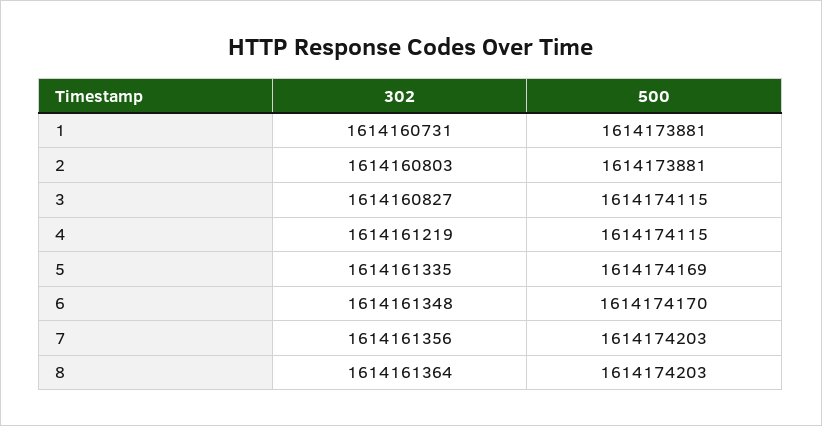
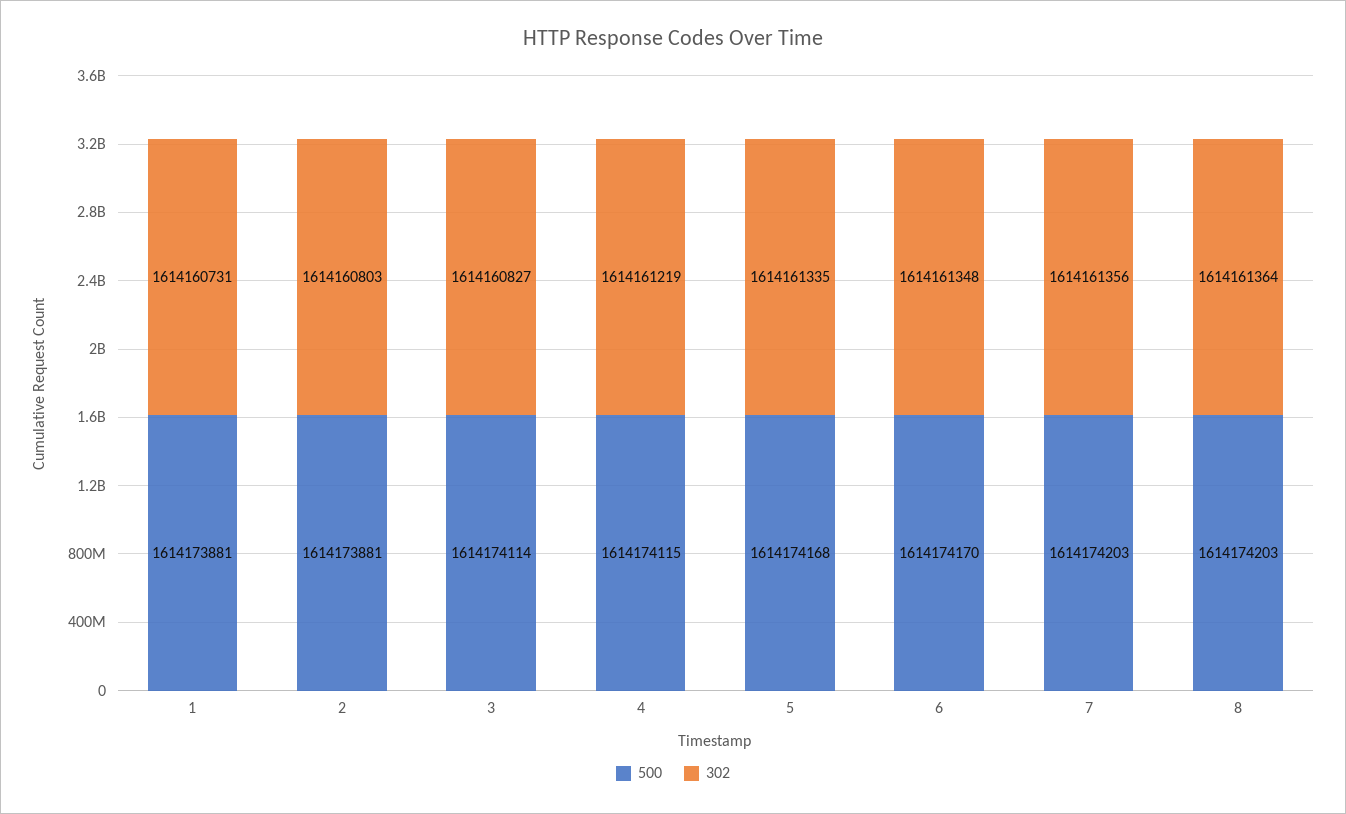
  {
    "302": {
      "1": 1614160731,
      "2": 1614160803,
      "3": 1614160827,
      "4": 1614161219,
      "5": 1614161335,
      "6": 1614161348,
      "7": 1614161356,
      "8": 1614161364
    },
    "500": {
      "1": 1614173881,
      "2": 1614173881,
-     "3": 1614174115,
+     "3": 1614174114,
      "4": 1614174115,
-     "5": 1614174169,
+     "5": 1614174168,
      "6": 1614174170,
      "7": 1614174203,
      "8": 1614174203
    }
  }

